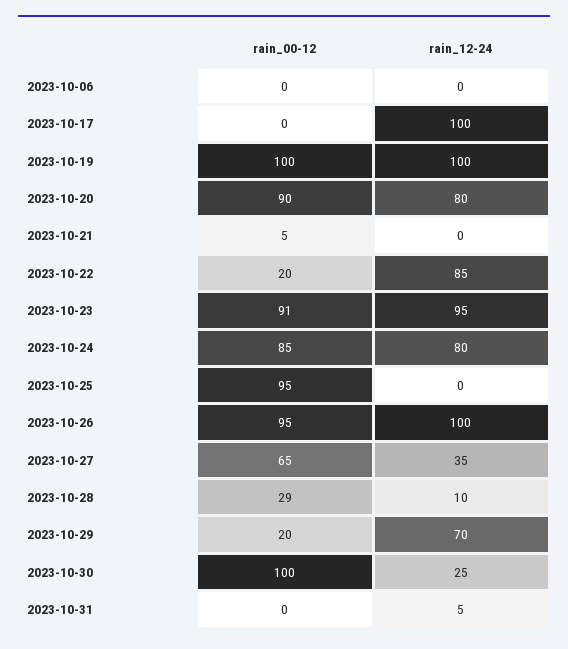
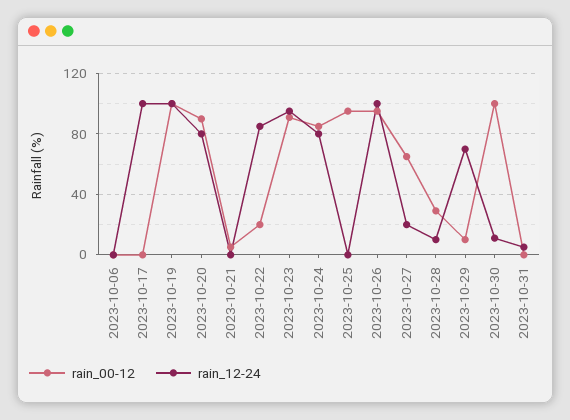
  {
    "rain_00-12": {
      "2023-10-06": 0,
      "2023-10-17": 0,
      "2023-10-19": 100,
      "2023-10-20": 90,
      "2023-10-21": 5,
      "2023-10-22": 20,
      "2023-10-23": 91,
      "2023-10-24": 85,
      "2023-10-25": 95,
      "2023-10-26": 95,
      "2023-10-27": 65,
      "2023-10-28": 29,
-     "2023-10-29": 20,
+     "2023-10-29": 10,
      "2023-10-30": 100,
      "2023-10-31": 0
    },
    "rain_12-24": {
      "2023-10-06": 0,
      "2023-10-17": 100,
      "2023-10-19": 100,
      "2023-10-20": 80,
      "2023-10-21": 0,
      "2023-10-22": 85,
      "2023-10-23": 95,
      "2023-10-24": 80,
      "2023-10-25": 0,
      "2023-10-26": 100,
-     "2023-10-27": 35,
+     "2023-10-27": 20,
      "2023-10-28": 10,
      "2023-10-29": 70,
-     "2023-10-30": 25,
+     "2023-10-30": 10,
      "2023-10-31": 5
    }
  }

